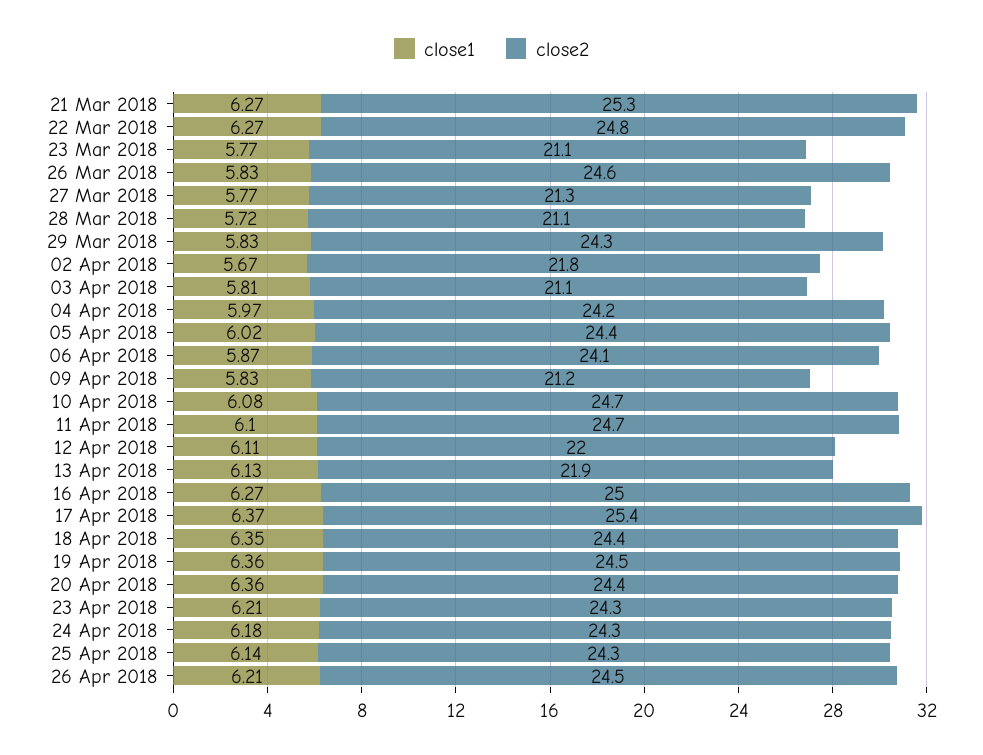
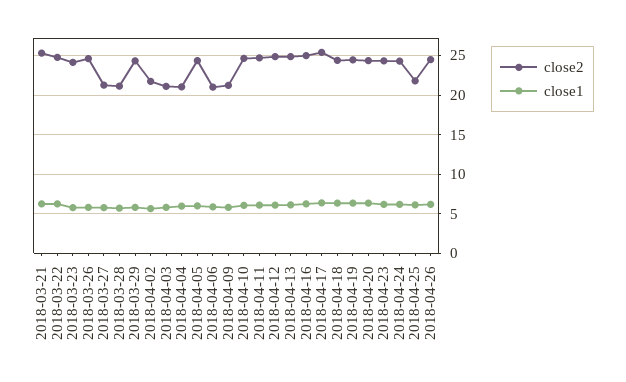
  {
    "close1": {
      "21 Mar 2018": 6.27,
      "22 Mar 2018": 6.27,
      "23 Mar 2018": 5.77,
      "26 Mar 2018": 5.83,
      "27 Mar 2018": 5.77,
      "28 Mar 2018": 5.72,
      "29 Mar 2018": 5.83,
      "02 Apr 2018": 5.67,
      "03 Apr 2018": 5.81,
      "04 Apr 2018": 5.97,
      "05 Apr 2018": 6.02,
      "06 Apr 2018": 5.87,
      "09 Apr 2018": 5.83,
      "10 Apr 2018": 6.08,
      "11 Apr 2018": 6.1,
      "12 Apr 2018": 6.11,
      "13 Apr 2018": 6.13,
      "16 Apr 2018": 6.27,
      "17 Apr 2018": 6.37,
      "18 Apr 2018": 6.35,
      "19 Apr 2018": 6.36,
      "20 Apr 2018": 6.36,
      "23 Apr 2018": 6.21,
      "24 Apr 2018": 6.18,
      "25 Apr 2018": 6.14,
      "26 Apr 2018": 6.21
    },
    "close2": {
      "21 Mar 2018": 25.3,
      "22 Mar 2018": 24.8,
-     "23 Mar 2018": 21.1,
+     "23 Mar 2018": 24,
      "26 Mar 2018": 24.6,
      "27 Mar 2018": 21.3,
      "28 Mar 2018": 21.1,
      "29 Mar 2018": 24.3,
      "02 Apr 2018": 21.8,
      "03 Apr 2018": 21.1,
-     "04 Apr 2018": 24.2,
+     "04 Apr 2018": 21,
      "05 Apr 2018": 24.4,
-     "06 Apr 2018": 24.1,
+     "06 Apr 2018": 21,
      "09 Apr 2018": 21.2,
      "10 Apr 2018": 24.7,
      "11 Apr 2018": 24.7,
-     "12 Apr 2018": 22,
+     "12 Apr 2018": 25,
-     "13 Apr 2018": 21.9,
+     "13 Apr 2018": 25,
      "16 Apr 2018": 25,
      "17 Apr 2018": 25.4,
      "18 Apr 2018": 24.4,
      "19 Apr 2018": 24.5,
      "20 Apr 2018": 24.4,
      "23 Apr 2018": 24.3,
      "24 Apr 2018": 24.3,
-     "25 Apr 2018": 24.3,
+     "25 Apr 2018": 22,
      "26 Apr 2018": 24.5
    }
  }

